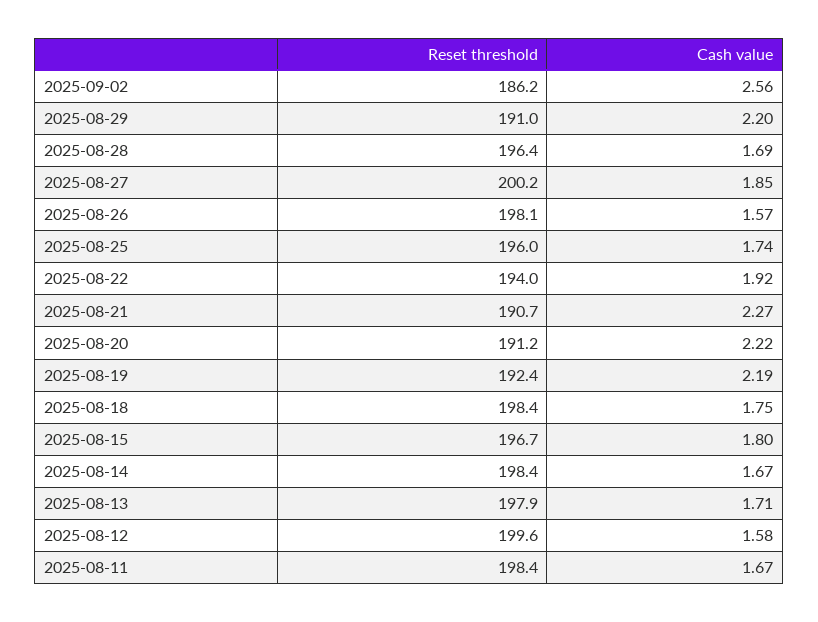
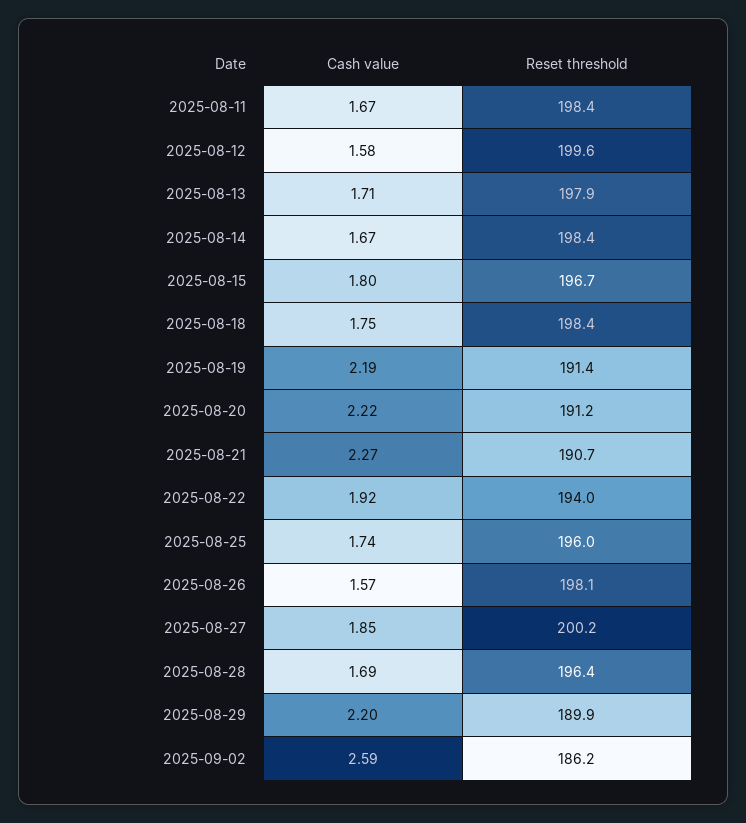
  {
    "Reset threshold": {
      "2025-09-02": 186.2,
-     "2025-08-29": 191,
+     "2025-08-29": 189.9,
      "2025-08-28": 196.4,
      "2025-08-27": 200.2,
      "2025-08-26": 198.1,
      "2025-08-25": 196,
      "2025-08-22": 194,
      "2025-08-21": 190.7,
      "2025-08-20": 191.2,
-     "2025-08-19": 192.4,
+     "2025-08-19": 191.4,
      "2025-08-18": 198.4,
      "2025-08-15": 196.7,
      "2025-08-14": 198.4,
      "2025-08-13": 197.9,
      "2025-08-12": 199.6,
      "2025-08-11": 198.4
    },
    "Cash value": {
-     "2025-09-02": 2.56,
+     "2025-09-02": 2.59,
      "2025-08-29": 2.2,
      "2025-08-28": 1.69,
      "2025-08-27": 1.85,
      "2025-08-26": 1.57,
      "2025-08-25": 1.74,
      "2025-08-22": 1.92,
      "2025-08-21": 2.27,
      "2025-08-20": 2.22,
      "2025-08-19": 2.19,
      "2025-08-18": 1.75,
      "2025-08-15": 1.8,
      "2025-08-14": 1.67,
      "2025-08-13": 1.71,
      "2025-08-12": 1.58,
      "2025-08-11": 1.67
    }
  }

